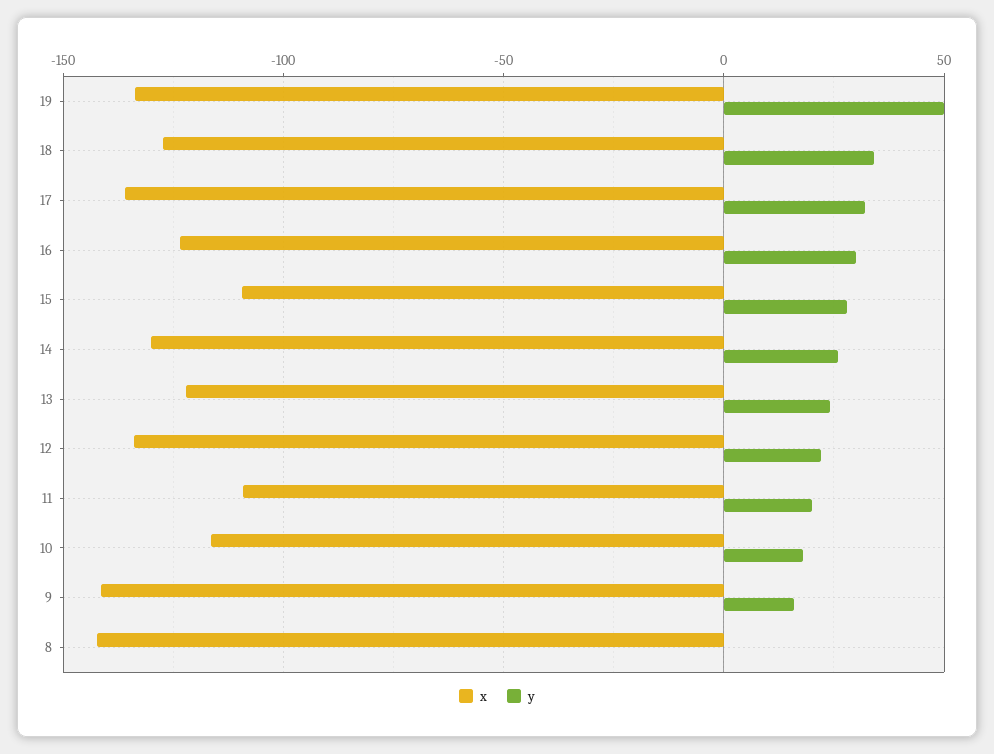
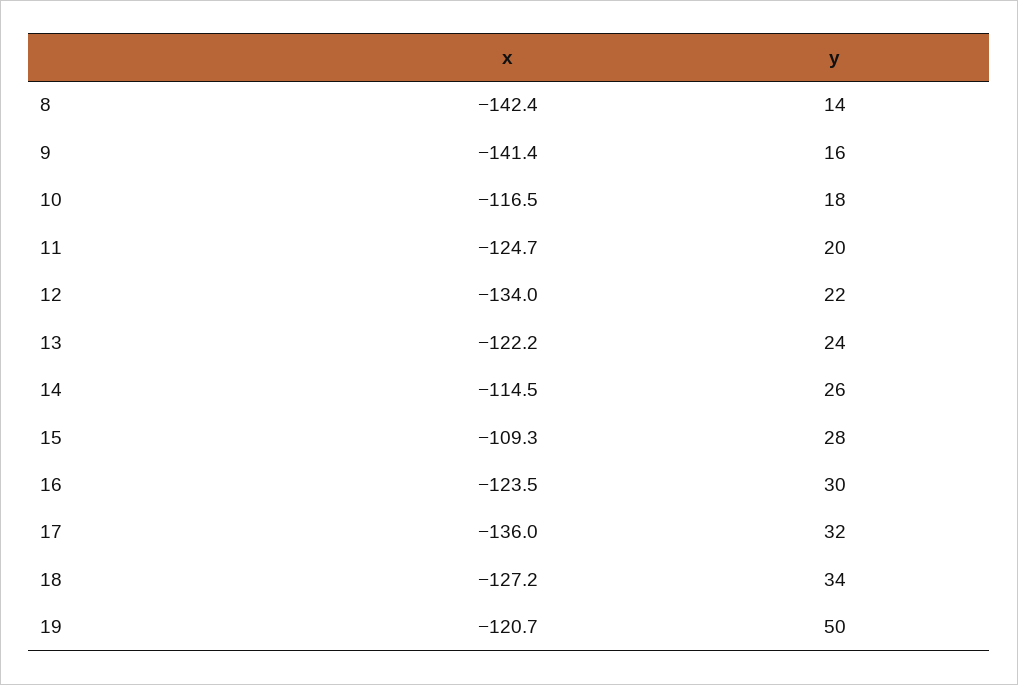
  {
    "x": {
-     "19": -135,
+     "19": -120.7,
      "18": -127.2,
      "17": -136,
      "16": -123.5,
      "15": -109.3,
-     "14": -130,
+     "14": -114.5,
      "13": -122.2,
      "12": -134,
-     "11": -110,
+     "11": -124.7,
      "10": -116.5,
      "9": -141.4,
      "8": -142.4
    },
    "y": {
      "19": 50,
      "18": 34,
      "17": 32,
      "16": 30,
      "15": 28,
      "14": 26,
      "13": 24,
      "12": 22,
      "11": 20,
      "10": 18,
      "9": 16,
-     "8": 0
+     "8": 14
    }
  }

